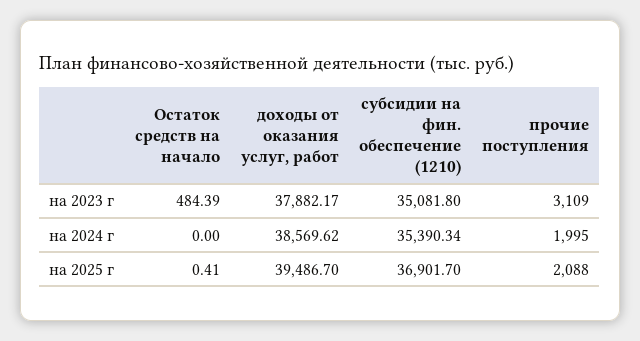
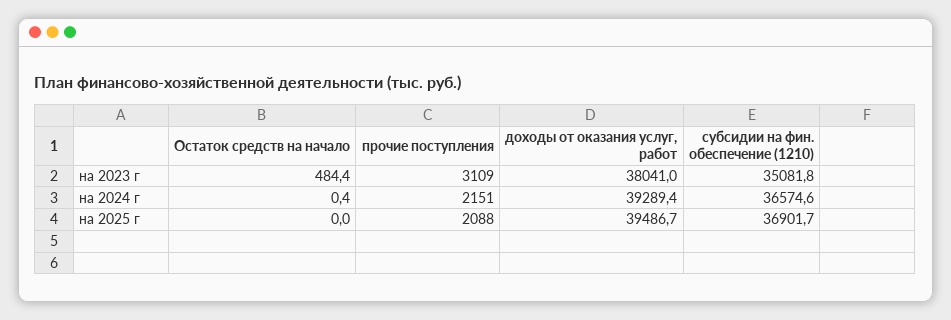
  {
    "Остаток средств на начало": {
      "на 2023 г": 484.39,
-     "на 2024 г": 0,
+     "на 2024 г": 0.4,
-     "на 2025 г": 0.41
+     "на 2025 г": 0
    },
    "доходы от оказания услуг, работ": {
-     "на 2023 г": 37882.17,
+     "на 2023 г": 38041,
-     "на 2024 г": 38569.62,
+     "на 2024 г": 39289.4,
      "на 2025 г": 39486.7
    },
    "субсидии на фин. обеспечение (1210)": {
      "на 2023 г": 35081.8,
-     "на 2024 г": 35390.34,
+     "на 2024 г": 36574.6,
      "на 2025 г": 36901.7
    },
    "прочие поступления": {
      "на 2023 г": 3109,
-     "на 2024 г": 1995,
+     "на 2024 г": 2151,
      "на 2025 г": 2088
    }
  }

